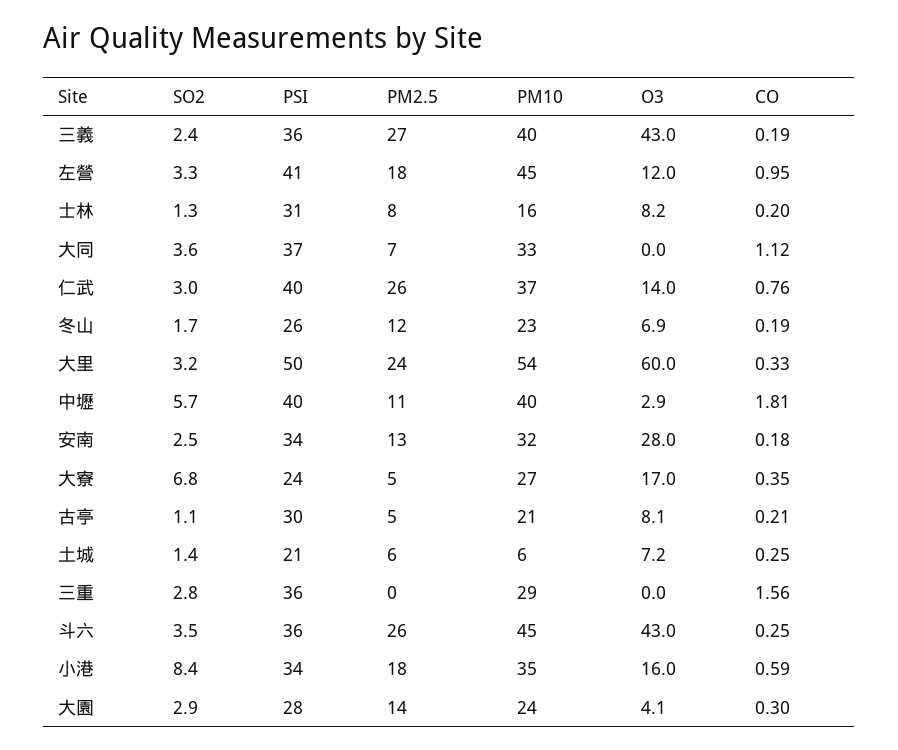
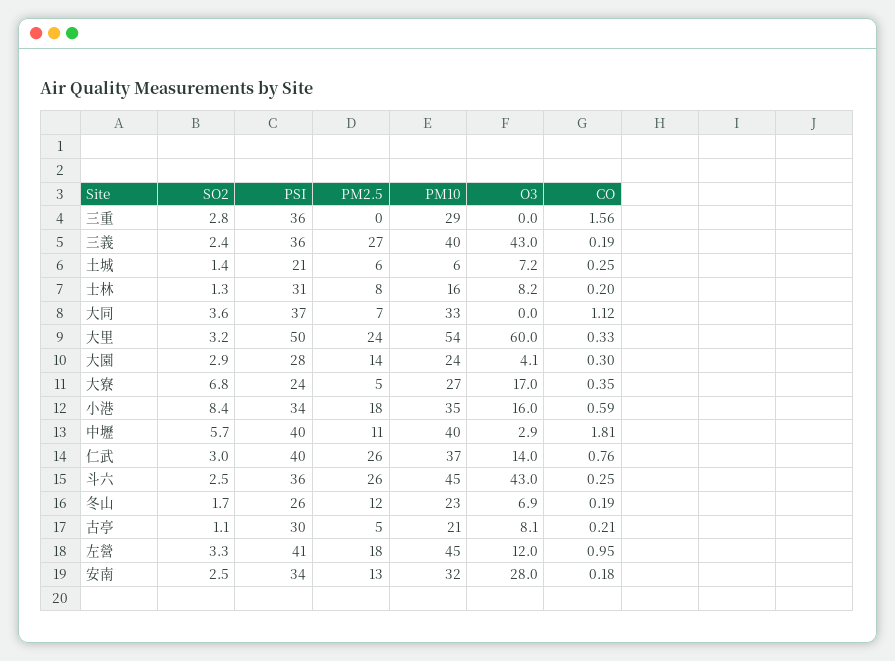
  {
    "SO2": {
      "三義": 2.4,
      "左營": 3.3,
      "士林": 1.3,
      "大同": 3.6,
      "仁武": 3,
      "冬山": 1.7,
      "大里": 3.2,
      "中壢": 5.7,
      "安南": 2.5,
      "大寮": 6.8,
      "古亭": 1.1,
      "土城": 1.4,
      "三重": 2.8,
-     "斗六": 3.5,
+     "斗六": 2.5,
      "小港": 8.4,
      "大園": 2.9
    },
    "PSI": {
      "三義": 36,
      "左營": 41,
      "士林": 31,
      "大同": 37,
      "仁武": 40,
      "冬山": 26,
      "大里": 50,
      "中壢": 40,
      "安南": 34,
      "大寮": 24,
      "古亭": 30,
      "土城": 21,
      "三重": 36,
      "斗六": 36,
      "小港": 34,
      "大園": 28
    },
    "PM2.5": {
      "三義": 27,
      "左營": 18,
      "士林": 8,
      "大同": 7,
      "仁武": 26,
      "冬山": 12,
      "大里": 24,
      "中壢": 11,
      "安南": 13,
      "大寮": 5,
      "古亭": 5,
      "土城": 6,
      "三重": 0,
      "斗六": 26,
      "小港": 18,
      "大園": 14
    },
    "PM10": {
      "三義": 40,
      "左營": 45,
      "士林": 16,
      "大同": 33,
      "仁武": 37,
      "冬山": 23,
      "大里": 54,
      "中壢": 40,
      "安南": 32,
      "大寮": 27,
      "古亭": 21,
      "土城": 6,
      "三重": 29,
      "斗六": 45,
      "小港": 35,
      "大園": 24
    },
    "O3": {
      "三義": 43,
      "左營": 12,
      "士林": 8.2,
      "大同": 0,
      "仁武": 14,
      "冬山": 6.9,
      "大里": 60,
      "中壢": 2.9,
      "安南": 28,
      "大寮": 17,
      "古亭": 8.1,
      "土城": 7.2,
      "三重": 0,
      "斗六": 43,
      "小港": 16,
      "大園": 4.1
    },
    "CO": {
      "三義": 0.19,
      "左營": 0.95,
      "士林": 0.2,
      "大同": 1.12,
      "仁武": 0.76,
      "冬山": 0.19,
      "大里": 0.33,
      "中壢": 1.81,
      "安南": 0.18,
      "大寮": 0.35,
      "古亭": 0.21,
      "土城": 0.25,
      "三重": 1.56,
      "斗六": 0.25,
      "小港": 0.59,
      "大園": 0.3
    }
  }

